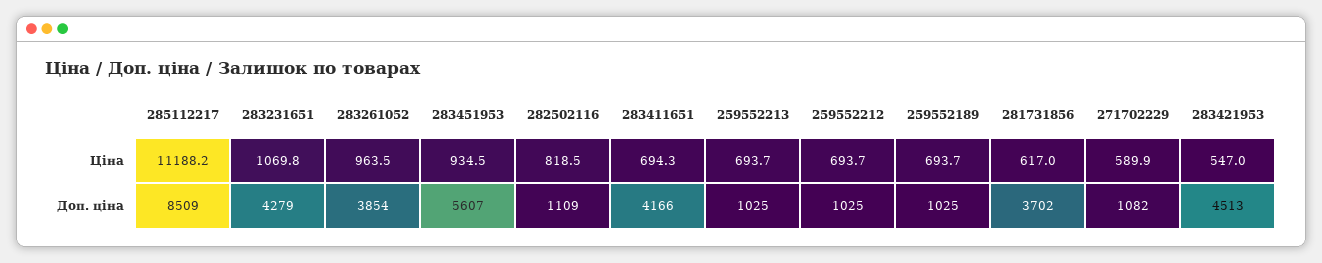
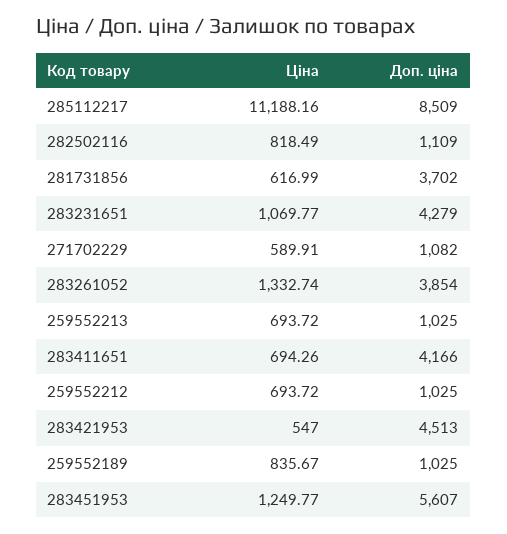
  {
    "285112217": {
      "Ціна": 11188.16,
      "Доп. ціна": 8509
    },
    "283231651": {
      "Ціна": 1069.77,
      "Доп. ціна": 4279
    },
    "283261052": {
-     "Ціна": 963.5,
+     "Ціна": 1332.74,
      "Доп. ціна": 3854
    },
    "283451953": {
-     "Ціна": 934.5,
+     "Ціна": 1249.77,
      "Доп. ціна": 5607
    },
    "282502116": {
      "Ціна": 818.49,
      "Доп. ціна": 1109
    },
    "283411651": {
      "Ціна": 694.26,
      "Доп. ціна": 4166
    },
    "259552213": {
      "Ціна": 693.72,
      "Доп. ціна": 1025
    },
    "259552212": {
      "Ціна": 693.72,
      "Доп. ціна": 1025
    },
    "259552189": {
-     "Ціна": 693.7,
+     "Ціна": 835.67,
      "Доп. ціна": 1025
    },
    "281731856": {
      "Ціна": 616.99,
      "Доп. ціна": 3702
    },
    "271702229": {
      "Ціна": 589.91,
      "Доп. ціна": 1082
    },
    "283421953": {
      "Ціна": 547,
      "Доп. ціна": 4513
    }
  }

